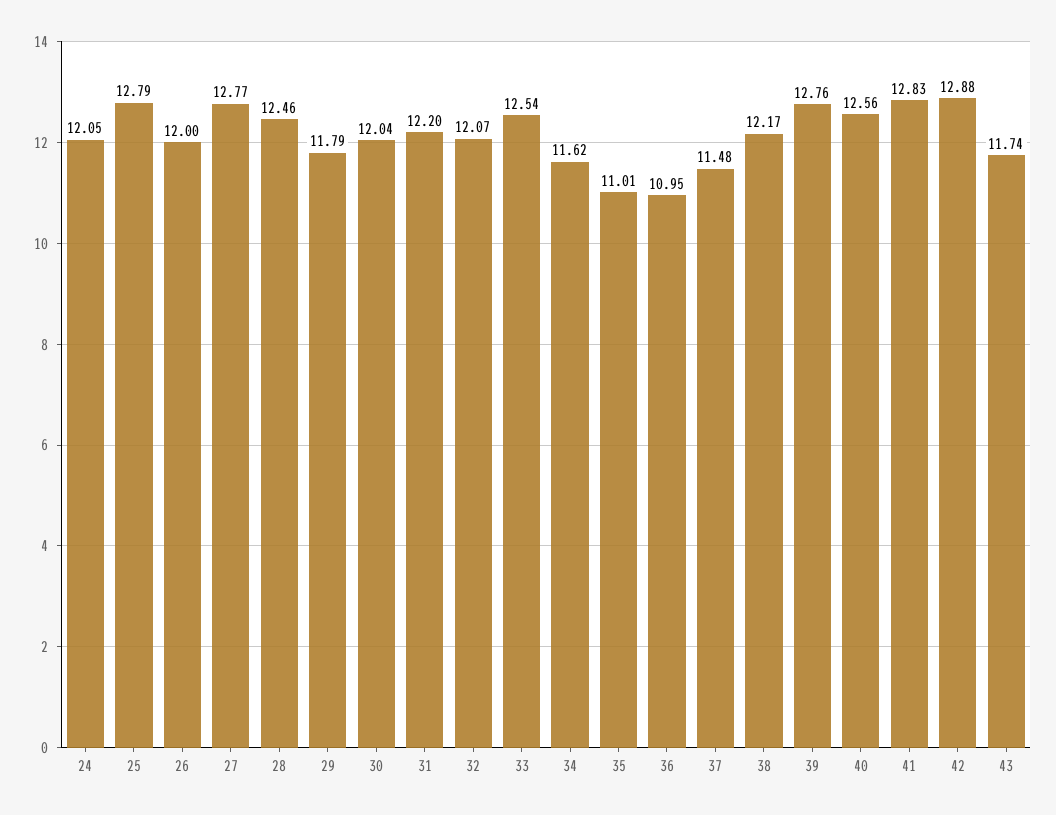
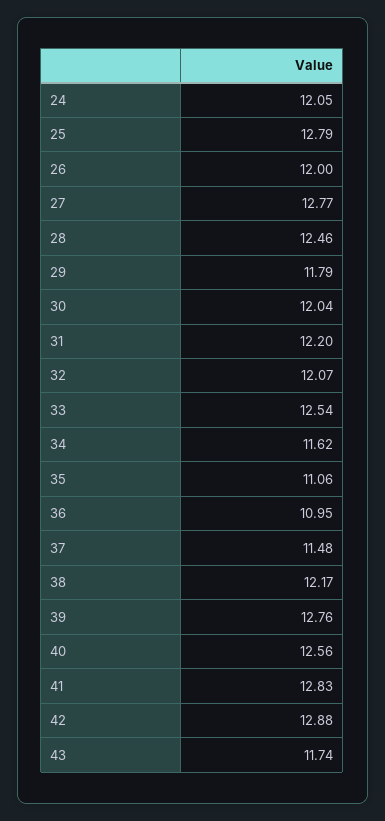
  {
    "24": 12.05,
    "25": 12.79,
    "26": 12,
    "27": 12.77,
    "28": 12.46,
    "29": 11.79,
    "30": 12.04,
    "31": 12.2,
    "32": 12.07,
    "33": 12.54,
    "34": 11.62,
-   "35": 11.01,
+   "35": 11.06,
    "36": 10.95,
    "37": 11.48,
    "38": 12.17,
    "39": 12.76,
    "40": 12.56,
    "41": 12.83,
    "42": 12.88,
    "43": 11.74
  }

